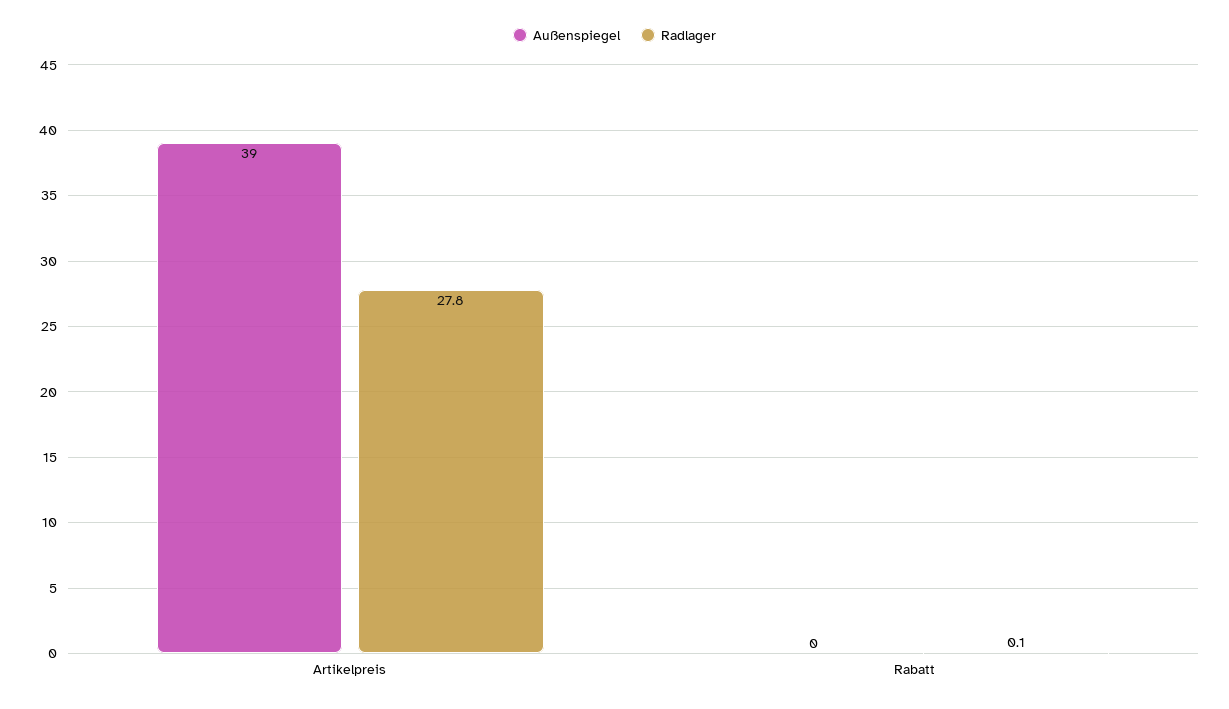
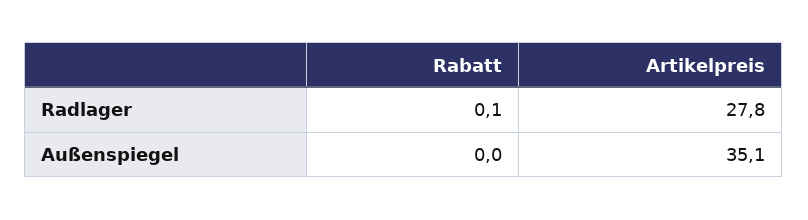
  {
    "Außenspiegel": {
-     "Artikelpreis": 39,
+     "Artikelpreis": 35.1,
      "Rabatt": 0
    },
    "Radlager": {
      "Artikelpreis": 27.8,
      "Rabatt": 0.1
    }
  }

